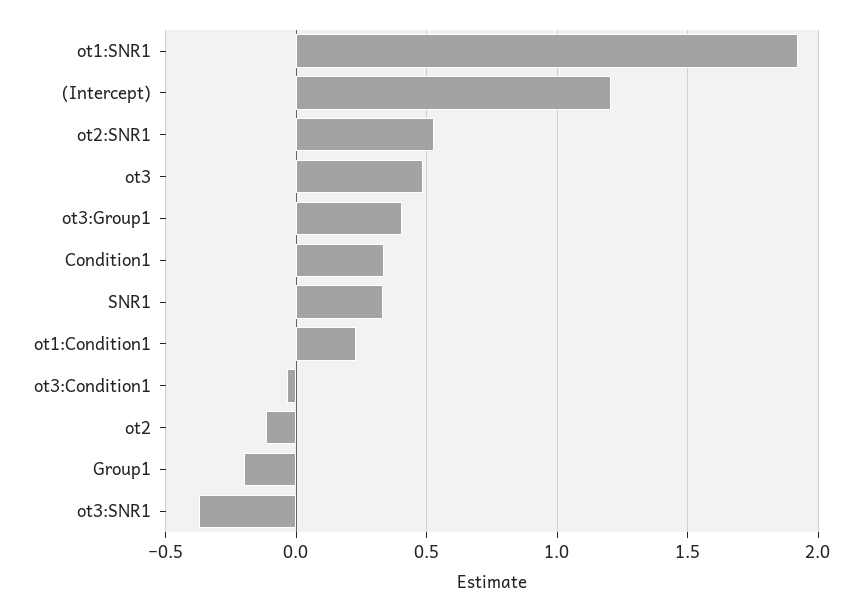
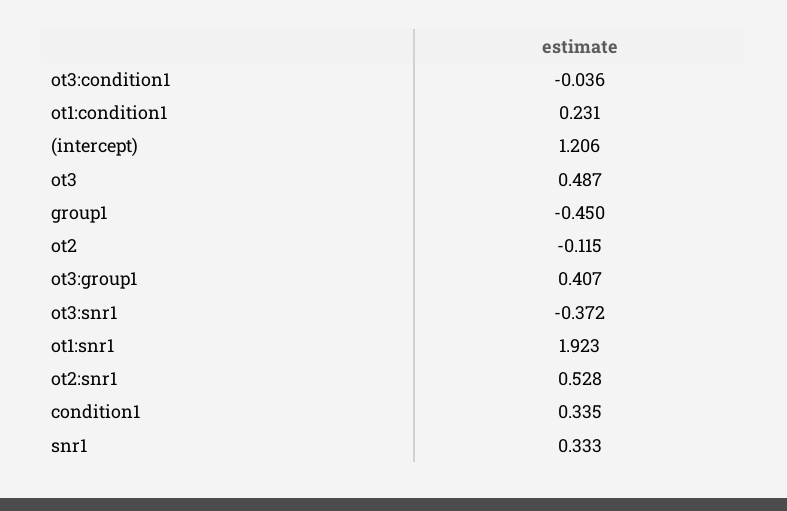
  {
    "ot1:SNR1": 1.923,
    "(Intercept)": 1.206,
    "ot2:SNR1": 0.528,
    "ot3": 0.487,
    "ot3:Group1": 0.407,
    "Condition1": 0.335,
    "SNR1": 0.333,
    "ot1:Condition1": 0.231,
    "ot3:Condition1": -0.036,
    "ot2": -0.115,
-   "Group1": -0.2,
+   "Group1": -0.45,
    "ot3:SNR1": -0.372
  }

